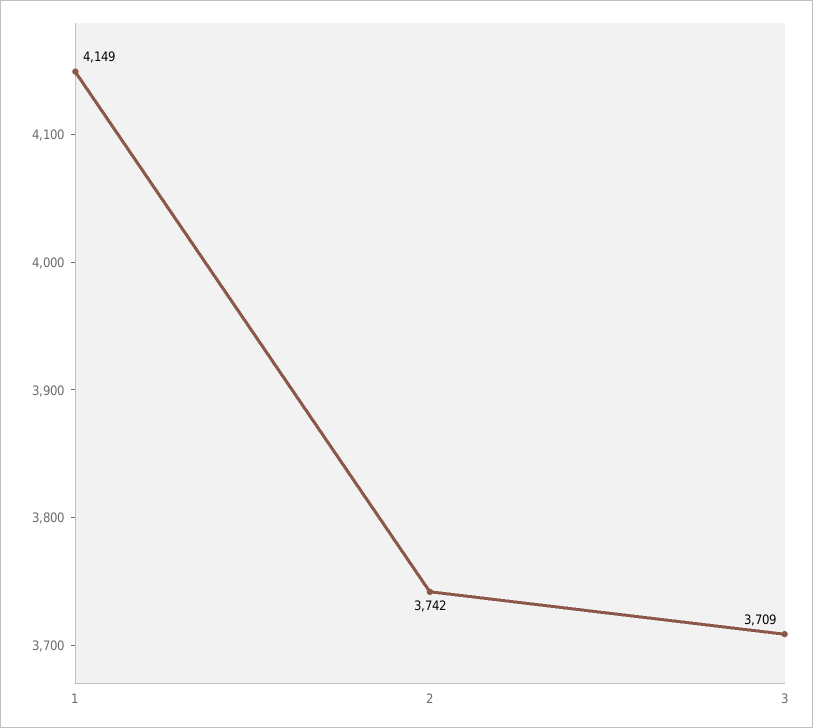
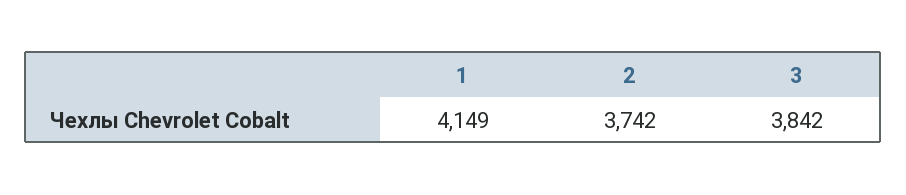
  {
    "1": 4149,
    "2": 3742,
-   "3": 3709
+   "3": 3842
  }

